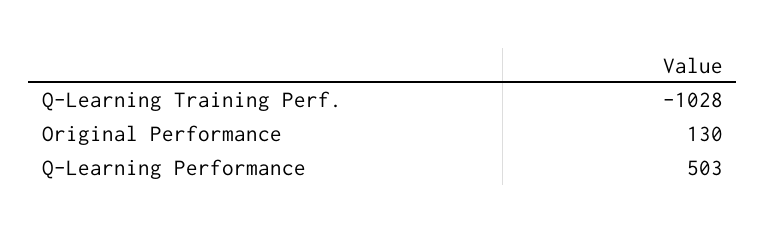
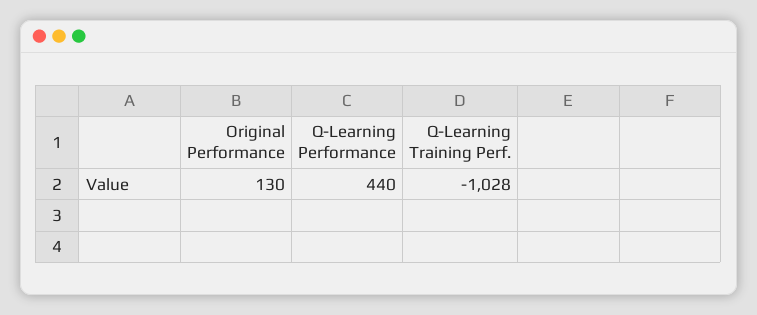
  {
    "Q-Learning Training Perf.": -1028,
    "Original Performance": 130,
-   "Q-Learning Performance": 503
+   "Q-Learning Performance": 440
  }

